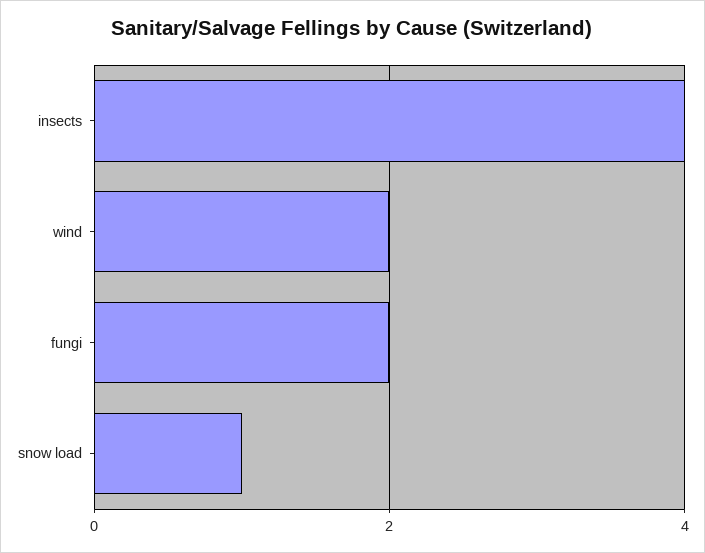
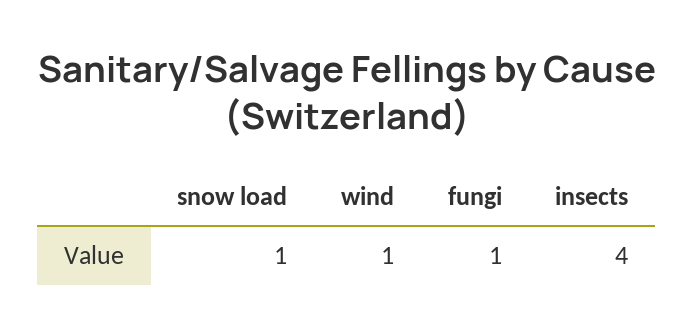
  {
    "insects": 4,
-   "wind": 2,
+   "wind": 1,
-   "fungi": 2,
+   "fungi": 1,
    "snow load": 1
  }

